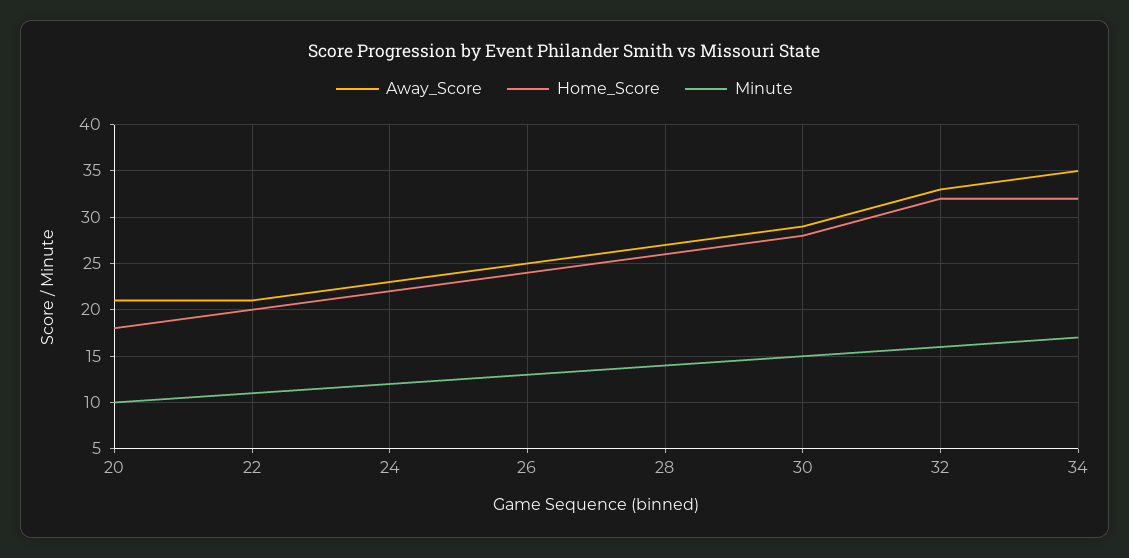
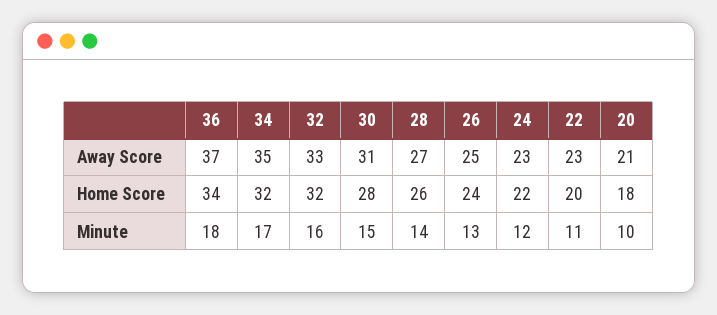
  {
    "Away_Score": {
      "20": 21,
-     "22": 21,
+     "22": 23,
      "24": 23,
      "26": 25,
      "28": 27,
-     "30": 29,
+     "30": 31,
      "32": 33,
-     "34": 35
+     "34": 35,
+     "36": 37
    },
    "Home_Score": {
      "20": 18,
      "22": 20,
      "24": 22,
      "26": 24,
      "28": 26,
      "30": 28,
      "32": 32,
-     "34": 32
+     "34": 32,
+     "36": 34
    },
    "Minute": {
      "20": 10,
      "22": 11,
      "24": 12,
      "26": 13,
      "28": 14,
      "30": 15,
      "32": 16,
-     "34": 17
+     "34": 17,
+     "36": 18
    }
  }

